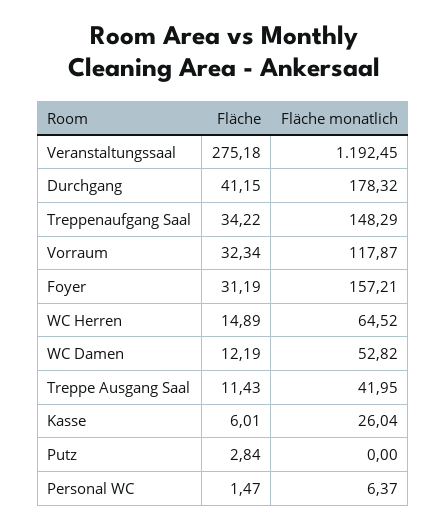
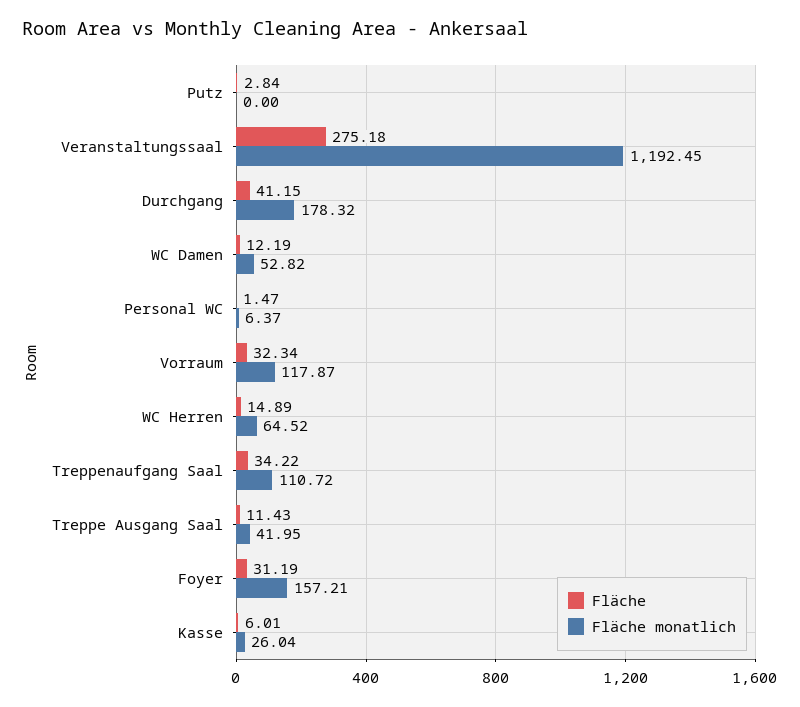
  {
    "Fläche": {
      "Veranstaltungssaal": 275.18,
      "Durchgang": 41.15,
      "Treppenaufgang Saal": 34.22,
      "Vorraum": 32.34,
      "Foyer": 31.19,
      "WC Herren": 14.89,
      "WC Damen": 12.19,
      "Treppe Ausgang Saal": 11.43,
      "Kasse": 6.01,
      "Putz": 2.84,
      "Personal WC": 1.47
    },
    "Fläche monatlich": {
      "Veranstaltungssaal": 1192.45,
      "Durchgang": 178.32,
-     "Treppenaufgang Saal": 148.29,
+     "Treppenaufgang Saal": 110.72,
      "Vorraum": 117.87,
      "Foyer": 157.21,
      "WC Herren": 64.52,
      "WC Damen": 52.82,
      "Treppe Ausgang Saal": 41.95,
      "Kasse": 26.04,
      "Putz": 0,
      "Personal WC": 6.37
    }
  }

